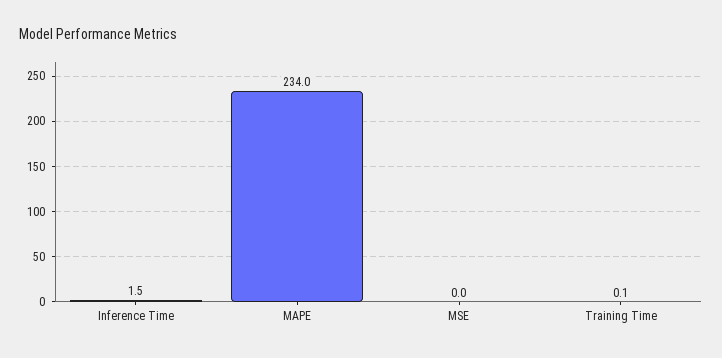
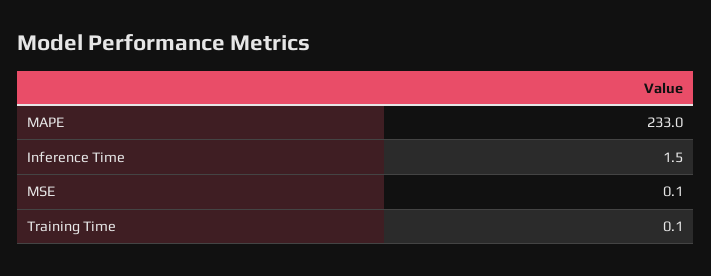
  {
    "Inference Time": 1.5,
-   "MAPE": 234,
+   "MAPE": 233,
-   "MSE": 0,
+   "MSE": 0.1,
    "Training Time": 0.1
  }

